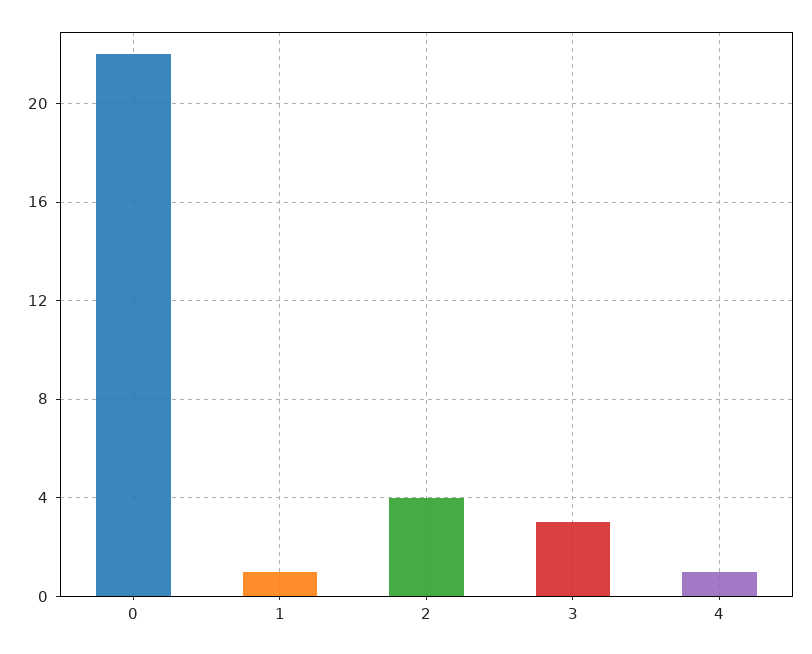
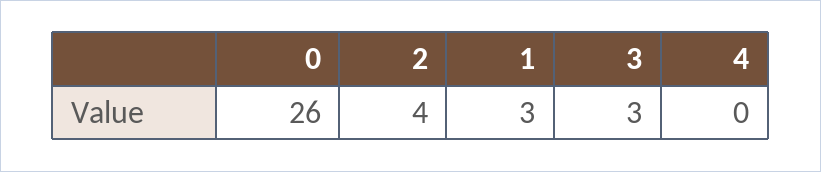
  {
-   "0": 22,
+   "0": 26,
-   "1": 1,
+   "1": 3,
    "2": 4,
    "3": 3,
-   "4": 1
+   "4": 0
  }

